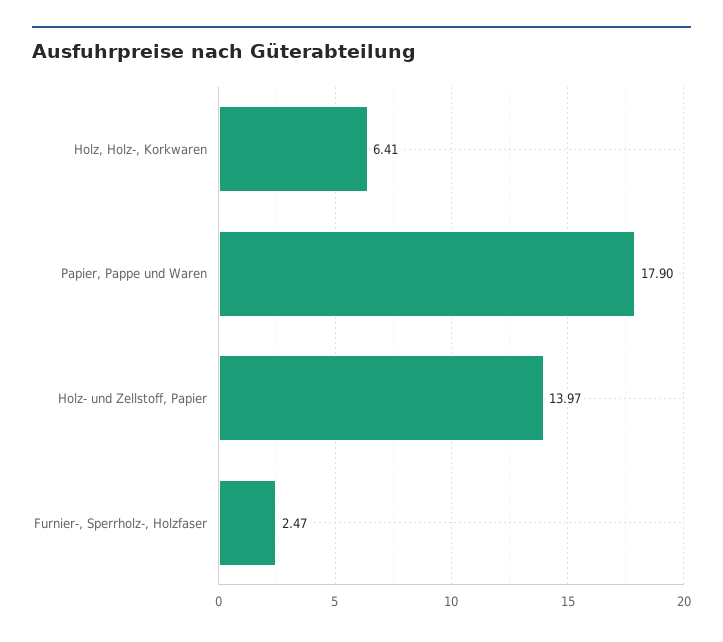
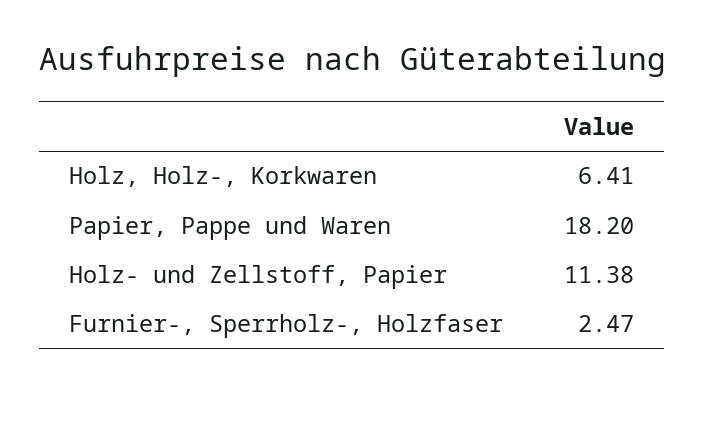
  {
    "Holz, Holz-, Korkwaren": 6.41,
-   "Papier, Pappe und Waren": 17.9,
+   "Papier, Pappe und Waren": 18.2,
-   "Holz- und Zellstoff, Papier": 13.97,
+   "Holz- und Zellstoff, Papier": 11.38,
    "Furnier-, Sperrholz-, Holzfaser": 2.47
  }

